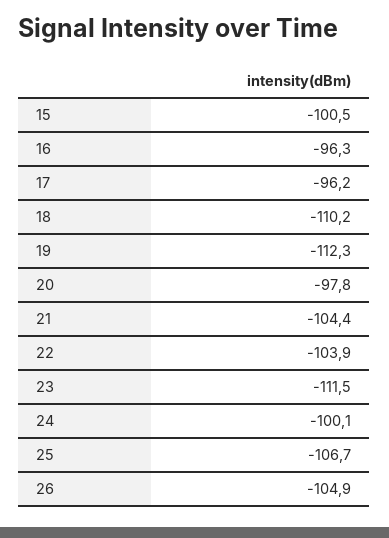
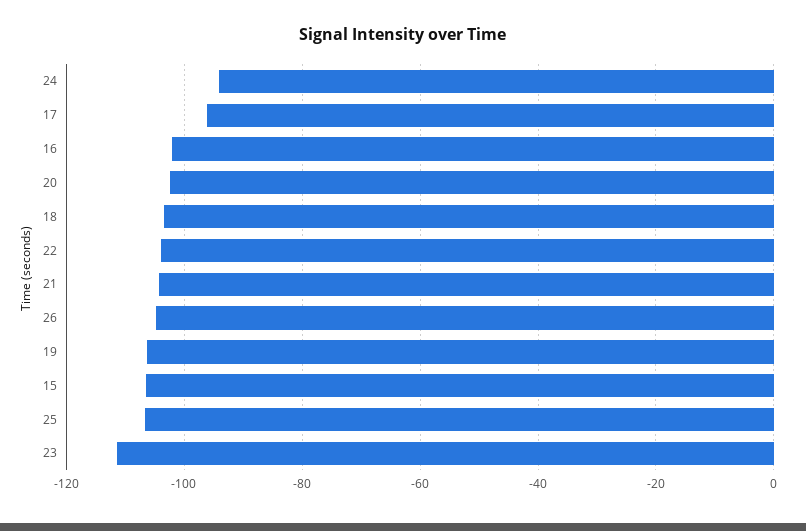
  {
-   "15": -100.5,
+   "15": -106,
-   "16": -96.3,
+   "16": -102,
    "17": -96.2,
-   "18": -110.2,
+   "18": -104,
-   "19": -112.3,
+   "19": -106,
-   "20": -97.8,
+   "20": -102,
    "21": -104.4,
    "22": -103.9,
    "23": -111.5,
-   "24": -100.1,
+   "24": -94,
    "25": -106.7,
    "26": -104.9
  }

